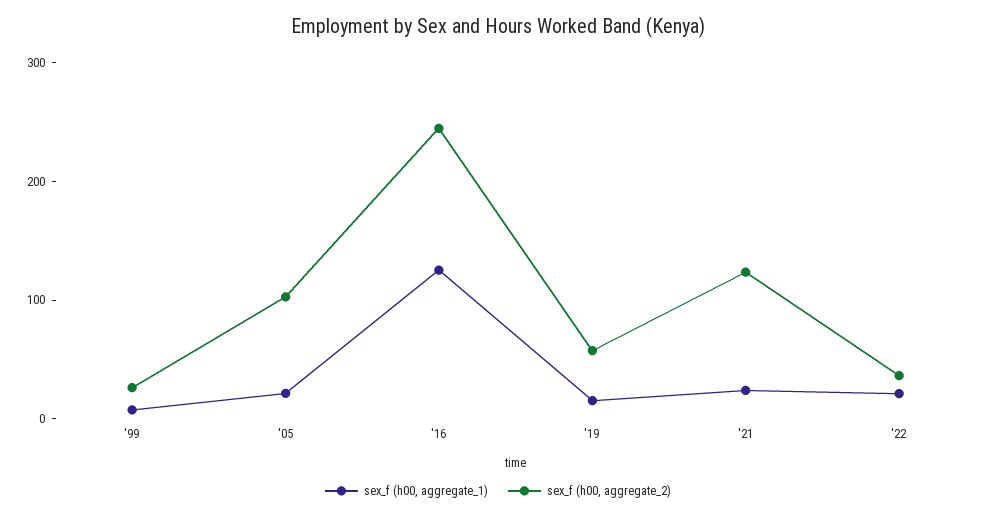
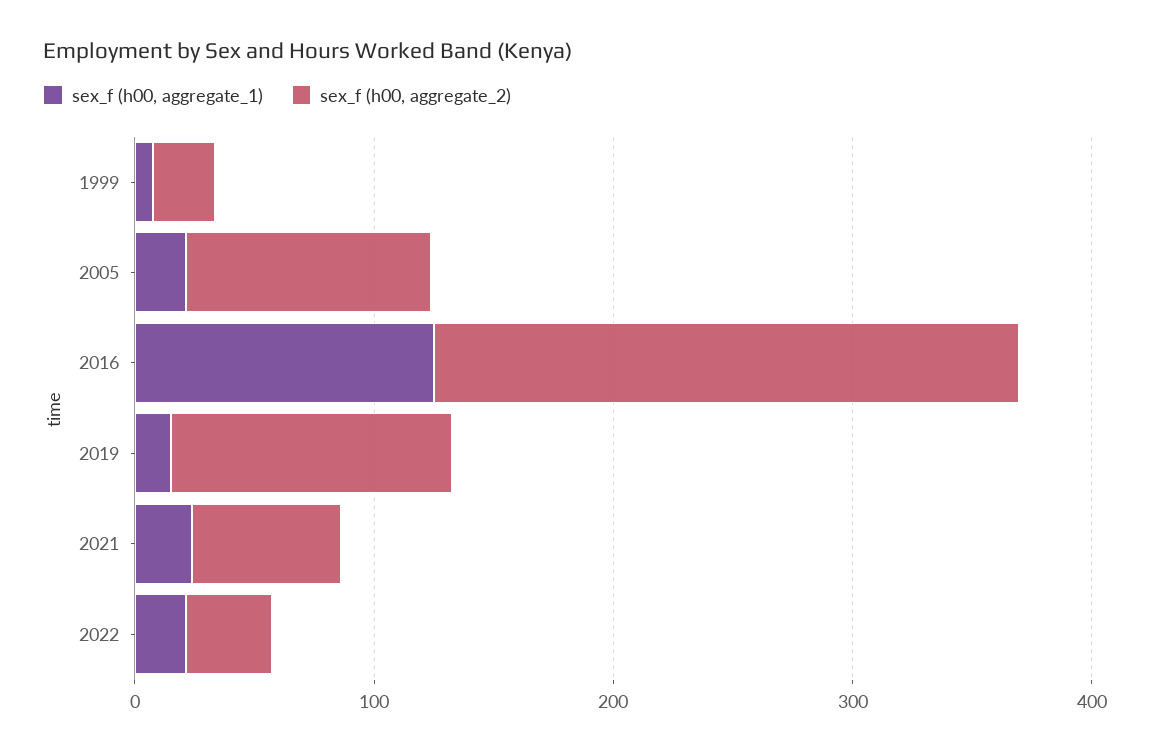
  {
    "sex_f (h00, aggregate_1)": {
      "'99": 0,
      "'05": 20,
      "'16": 120,
      "'19": 20,
      "'21": 20,
      "'22": 20
    },
    "sex_f (h00, aggregate_2)": {
      "'99": 20,
      "'05": 100,
      "'16": 240,
-     "'19": 60,
+     "'19": 120,
-     "'21": 120,
+     "'21": 60,
      "'22": 40
    }
  }

